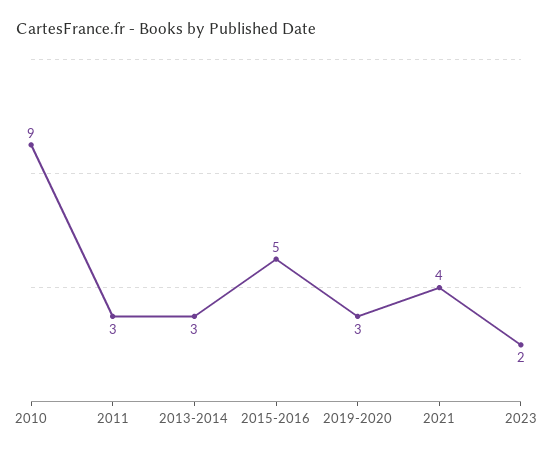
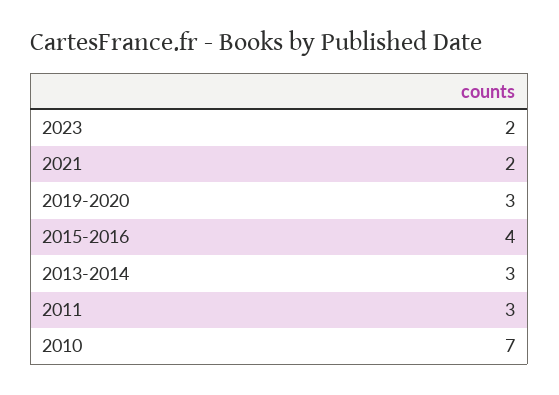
  {
-   "2010": 9,
+   "2010": 7,
    "2011": 3,
    "2013-2014": 3,
-   "2015-2016": 5,
+   "2015-2016": 4,
    "2019-2020": 3,
-   "2021": 4,
+   "2021": 2,
    "2023": 2
  }

